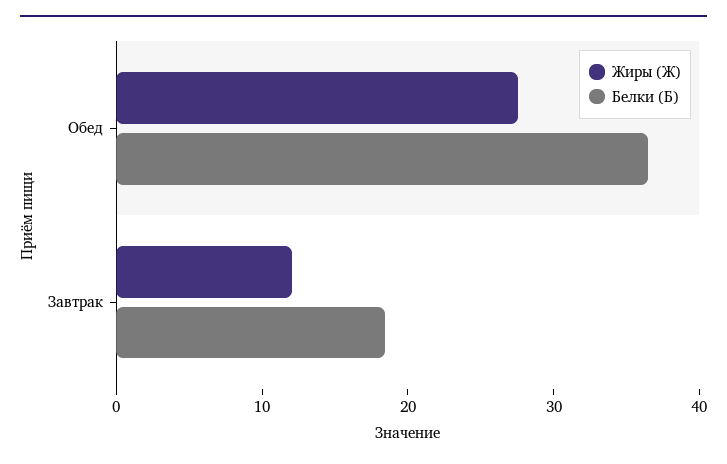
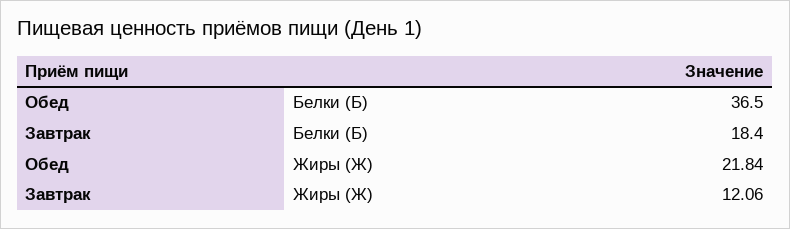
  {
    "Жиры (Ж)": {
-     "Обед": 28,
+     "Обед": 21.84,
      "Завтрак": 12.06
    },
    "Белки (Б)": {
      "Обед": 36.5,
      "Завтрак": 18.4
    }
  }

